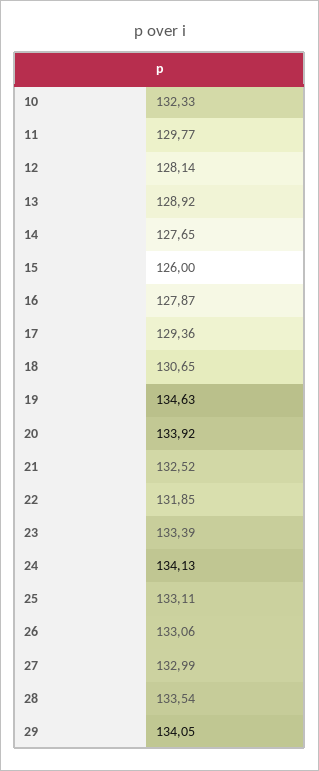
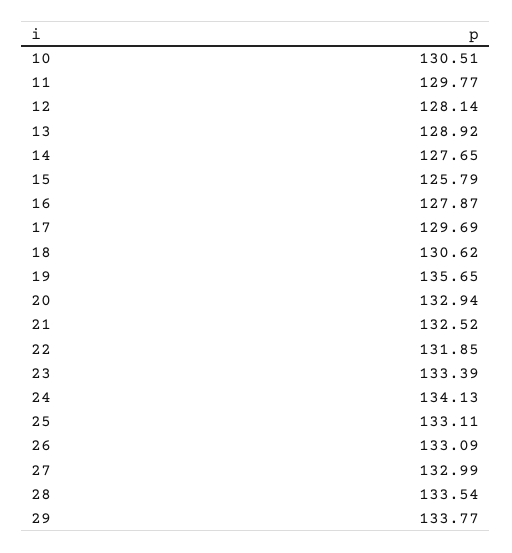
  {
-   "10": 132.33,
+   "10": 130.51,
    "11": 129.77,
    "12": 128.14,
    "13": 128.92,
    "14": 127.65,
-   "15": 126,
+   "15": 125.79,
    "16": 127.87,
-   "17": 129.36,
+   "17": 129.69,
-   "18": 130.65,
+   "18": 130.62,
-   "19": 134.63,
+   "19": 135.65,
-   "20": 133.92,
+   "20": 132.94,
    "21": 132.52,
    "22": 131.85,
    "23": 133.39,
    "24": 134.13,
    "25": 133.11,
-   "26": 133.06,
+   "26": 133.09,
    "27": 132.99,
    "28": 133.54,
-   "29": 134.05
+   "29": 133.77
  }

